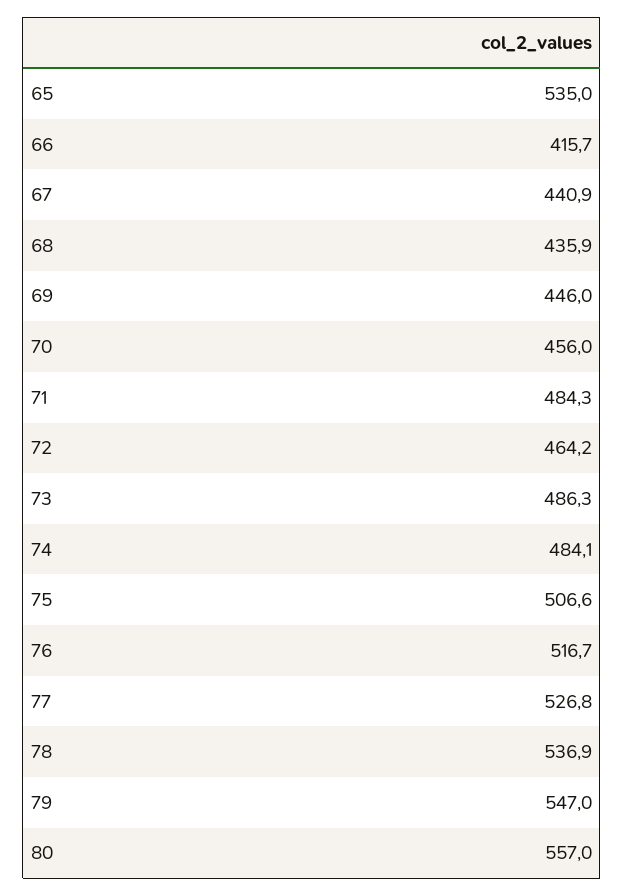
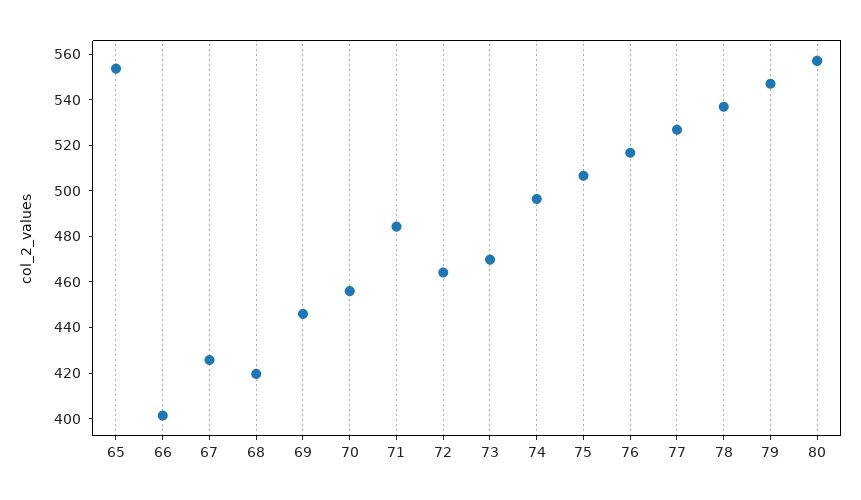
  {
-   "65": 535,
+   "65": 555,
-   "66": 415.7,
+   "66": 400,
-   "67": 440.9,
+   "67": 425,
-   "68": 435.9,
+   "68": 420,
    "69": 446,
    "70": 456,
    "71": 484.3,
    "72": 464.2,
-   "73": 486.3,
+   "73": 470,
-   "74": 484.1,
+   "74": 495,
    "75": 506.6,
    "76": 516.7,
    "77": 526.8,
    "78": 536.9,
    "79": 547,
    "80": 557
  }

